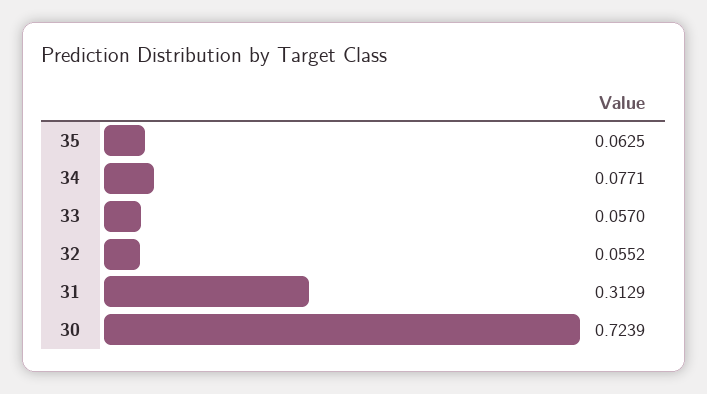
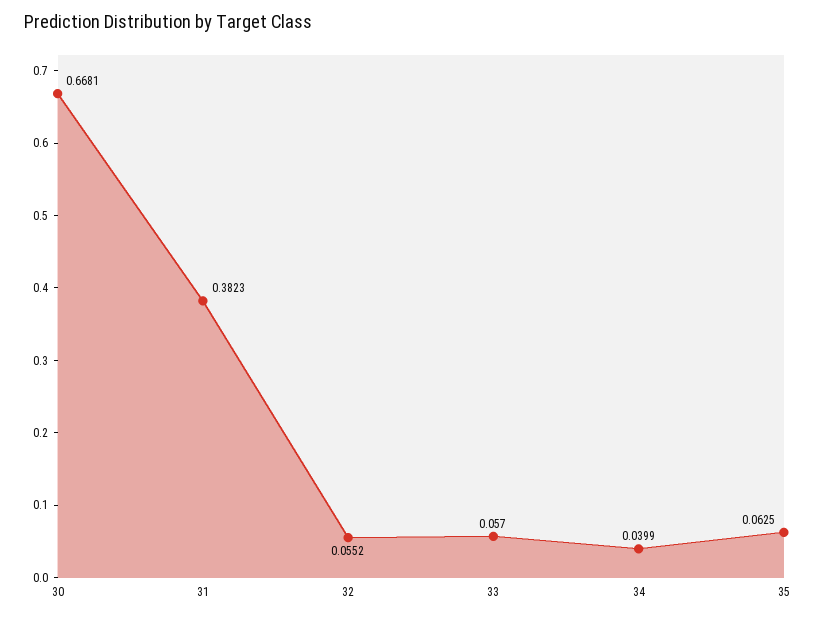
  {
    "35": 0.0625,
-   "34": 0.0771,
+   "34": 0.0399,
    "33": 0.057,
    "32": 0.0552,
-   "31": 0.3129,
+   "31": 0.3823,
-   "30": 0.7239
+   "30": 0.6681
  }

